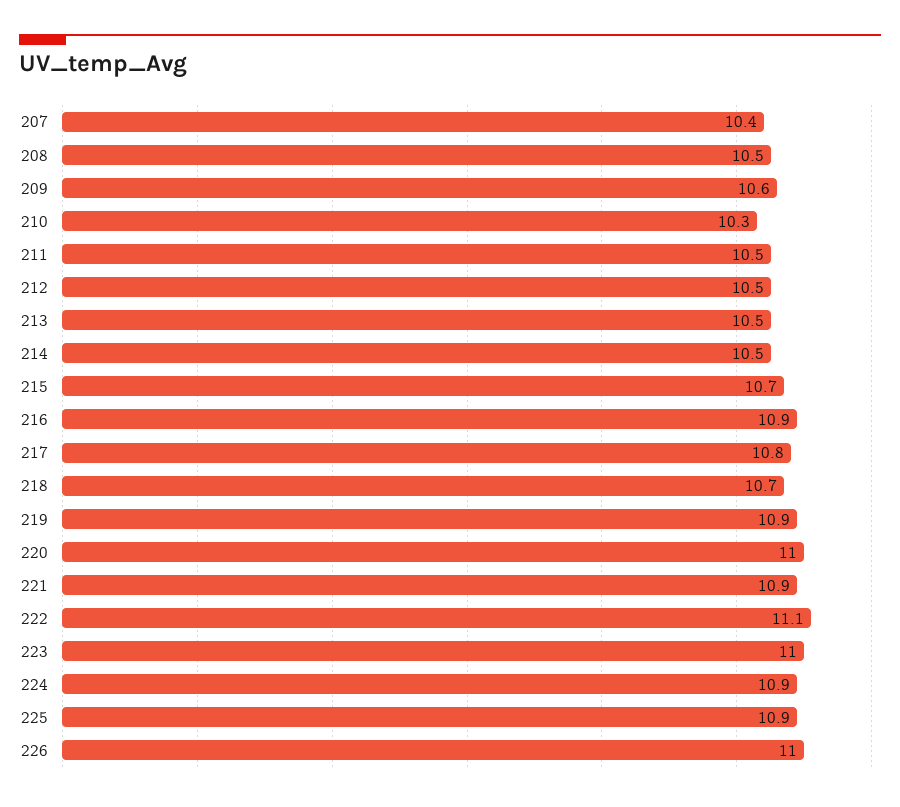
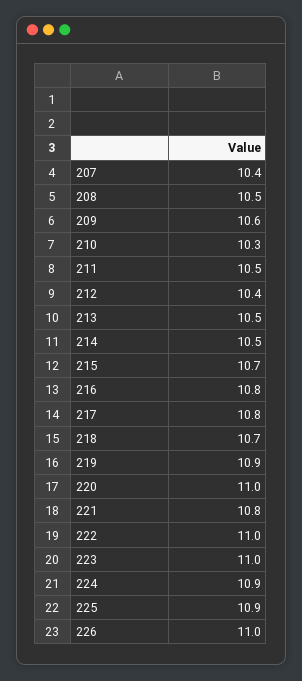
  {
    "207": 10.4,
    "208": 10.5,
    "209": 10.6,
    "210": 10.3,
    "211": 10.5,
-   "212": 10.5,
+   "212": 10.4,
    "213": 10.5,
    "214": 10.5,
    "215": 10.7,
-   "216": 10.9,
+   "216": 10.8,
    "217": 10.8,
    "218": 10.7,
    "219": 10.9,
    "220": 11,
-   "221": 10.9,
+   "221": 10.8,
-   "222": 11.1,
+   "222": 11,
    "223": 11,
    "224": 10.9,
    "225": 10.9,
    "226": 11
  }

